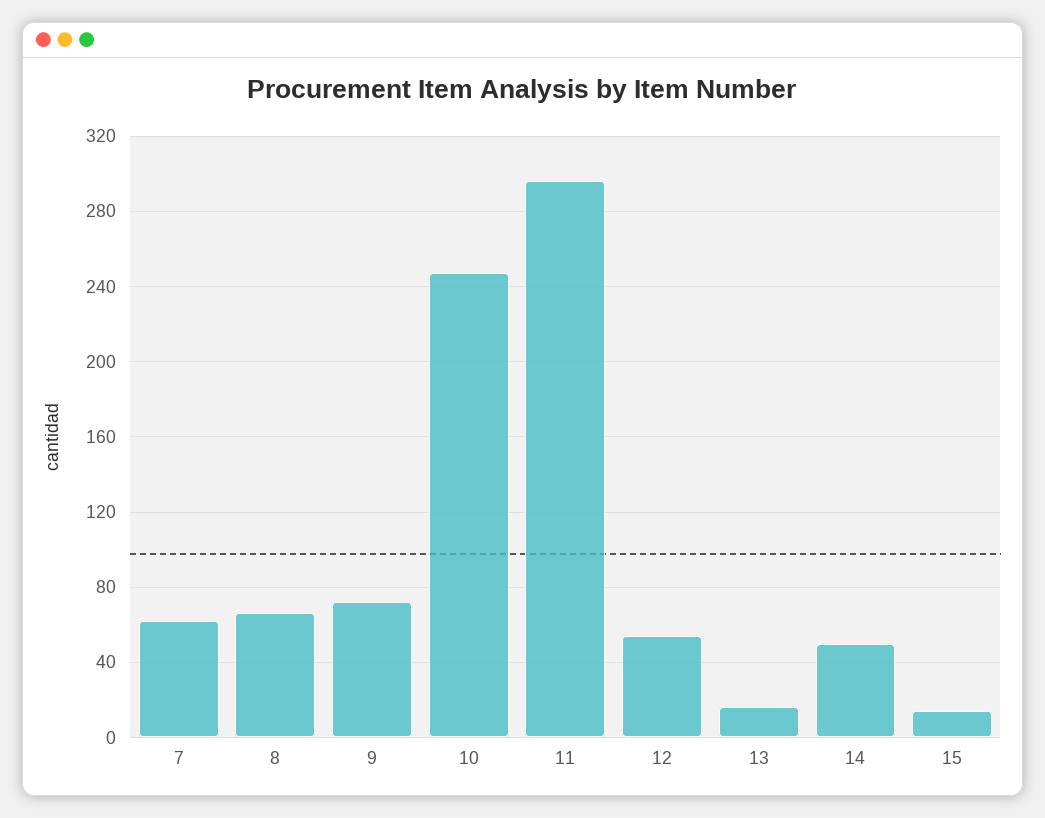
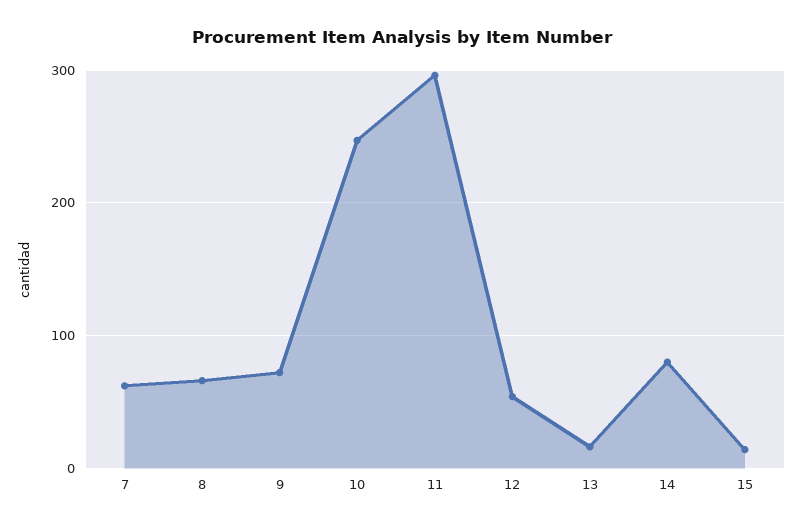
  {
    "7": 60,
    "8": 65,
    "9": 70,
    "10": 245,
    "11": 295,
    "12": 55,
    "13": 15,
-   "14": 50,
+   "14": 80,
    "15": 15
  }

